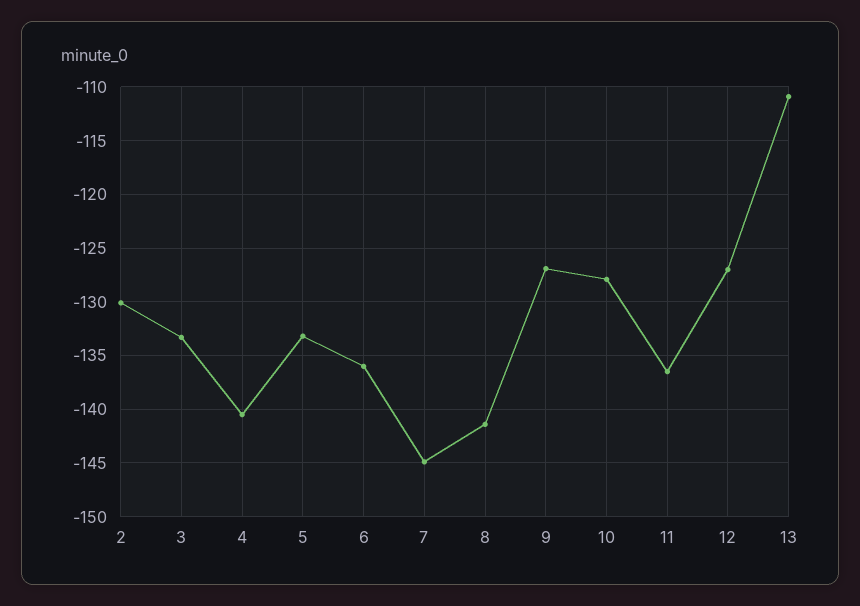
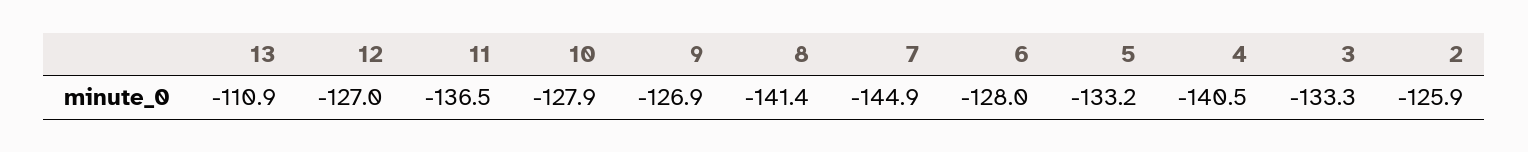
  {
-   "2": -130,
+   "2": -125.9,
    "3": -133.3,
    "4": -140.5,
    "5": -133.2,
-   "6": -136,
+   "6": -128,
    "7": -144.9,
    "8": -141.4,
    "9": -126.9,
    "10": -127.9,
    "11": -136.5,
    "12": -127,
    "13": -110.9
  }

